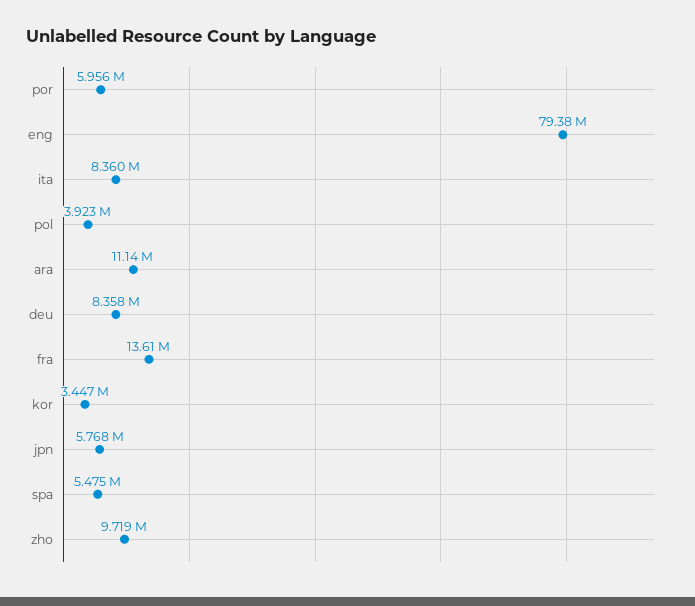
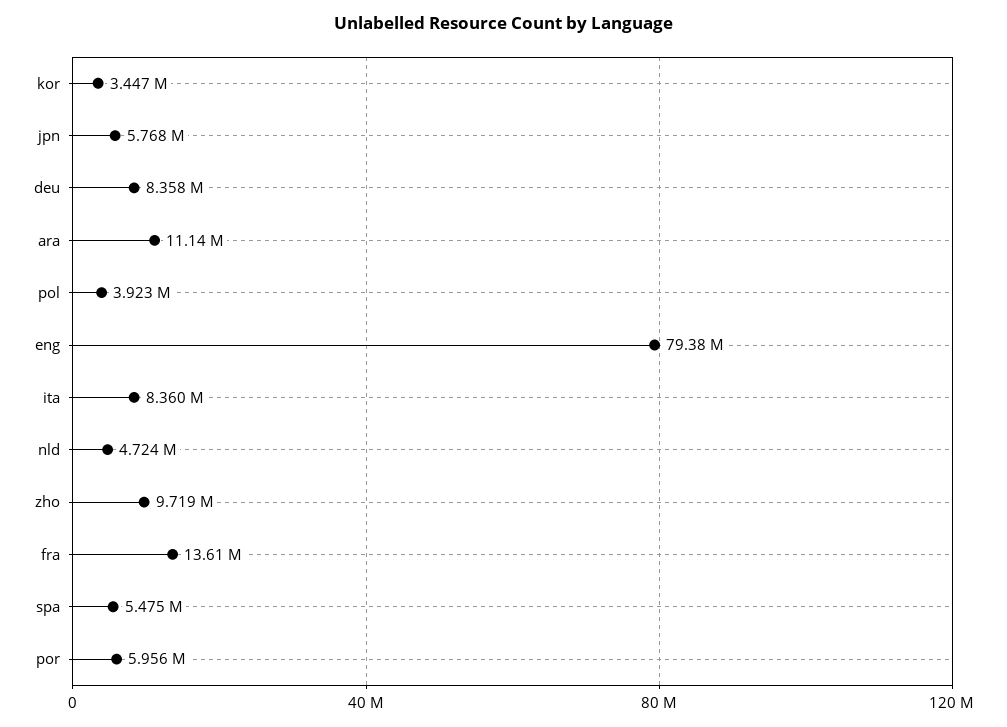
  {
    "por": 5956000,
    "eng": 79380000,
    "ita": 8360000,
    "pol": 3923000,
    "ara": 11140000,
    "deu": 8358000,
    "fra": 13610000,
    "kor": 3447000,
    "jpn": 5768000,
    "spa": 5475000,
-   "zho": 9719000
+   "zho": 9719000,
+   "nld": 4724000
  }

